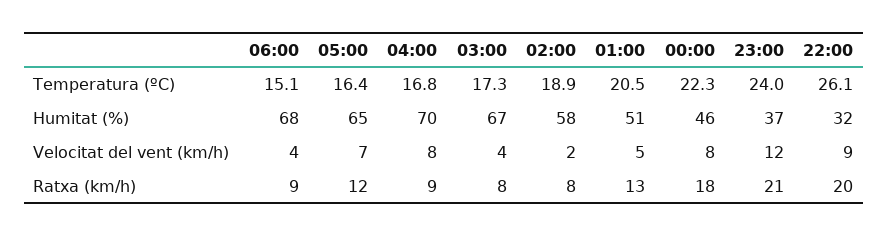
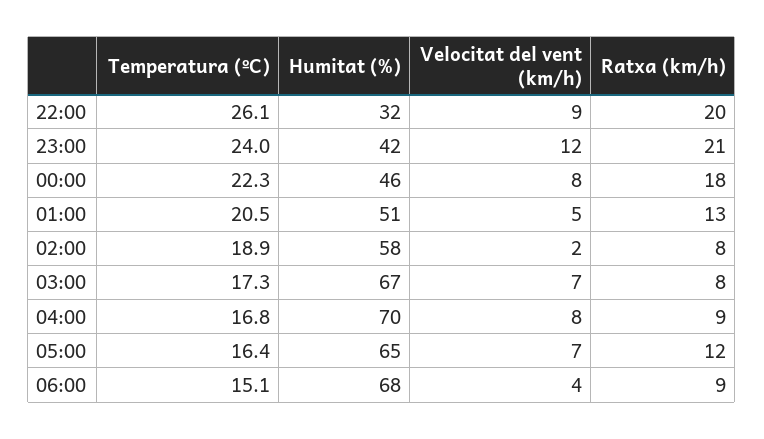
  {
    "06:00": {
      "Temperatura (ºC)": 15.1,
      "Humitat (%)": 68,
      "Velocitat del vent (km/h)": 4,
      "Ratxa (km/h)": 9
    },
    "05:00": {
      "Temperatura (ºC)": 16.4,
      "Humitat (%)": 65,
      "Velocitat del vent (km/h)": 7,
      "Ratxa (km/h)": 12
    },
    "04:00": {
      "Temperatura (ºC)": 16.8,
      "Humitat (%)": 70,
      "Velocitat del vent (km/h)": 8,
      "Ratxa (km/h)": 9
    },
    "03:00": {
      "Temperatura (ºC)": 17.3,
      "Humitat (%)": 67,
-     "Velocitat del vent (km/h)": 4,
+     "Velocitat del vent (km/h)": 7,
      "Ratxa (km/h)": 8
    },
    "02:00": {
      "Temperatura (ºC)": 18.9,
      "Humitat (%)": 58,
      "Velocitat del vent (km/h)": 2,
      "Ratxa (km/h)": 8
    },
    "01:00": {
      "Temperatura (ºC)": 20.5,
      "Humitat (%)": 51,
      "Velocitat del vent (km/h)": 5,
      "Ratxa (km/h)": 13
    },
    "00:00": {
      "Temperatura (ºC)": 22.3,
      "Humitat (%)": 46,
      "Velocitat del vent (km/h)": 8,
      "Ratxa (km/h)": 18
    },
    "23:00": {
      "Temperatura (ºC)": 24,
-     "Humitat (%)": 37,
+     "Humitat (%)": 42,
      "Velocitat del vent (km/h)": 12,
      "Ratxa (km/h)": 21
    },
    "22:00": {
      "Temperatura (ºC)": 26.1,
      "Humitat (%)": 32,
      "Velocitat del vent (km/h)": 9,
      "Ratxa (km/h)": 20
    }
  }

